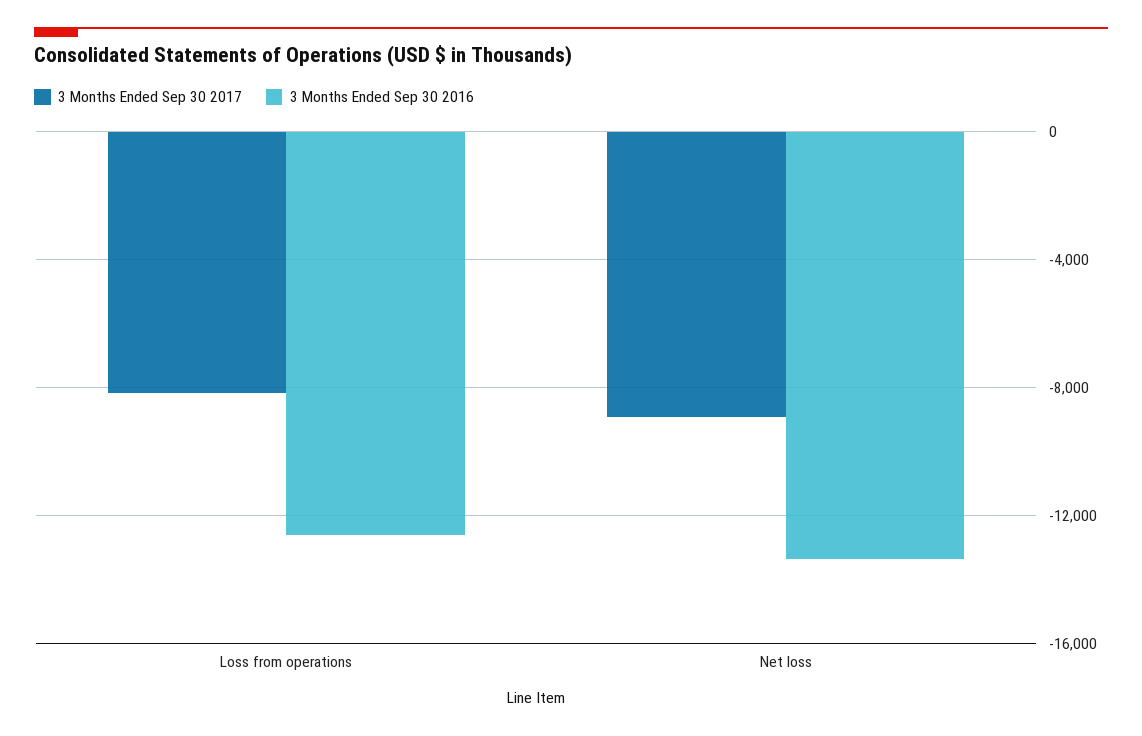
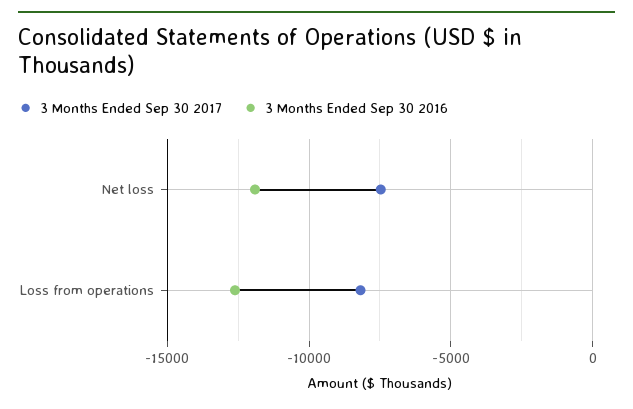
  {
    "3 Months Ended Sep 30 2017": {
      "Loss from operations": -8000,
-     "Net loss": -9000
+     "Net loss": -7500
    },
    "3 Months Ended Sep 30 2016": {
      "Loss from operations": -12500,
-     "Net loss": -13500
+     "Net loss": -12000
    }
  }

